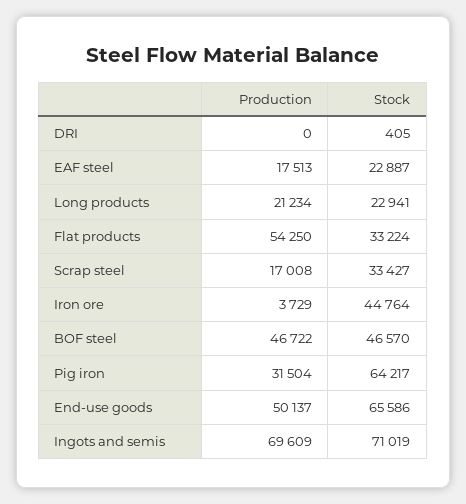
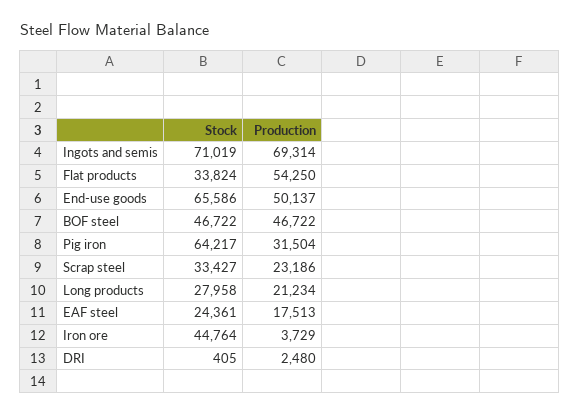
  {
    "Production": {
-     "DRI": 0,
+     "DRI": 2480,
      "EAF steel": 17513,
      "Long products": 21234,
      "Flat products": 54250,
-     "Scrap steel": 17008,
+     "Scrap steel": 23186,
      "Iron ore": 3729,
      "BOF steel": 46722,
      "Pig iron": 31504,
      "End-use goods": 50137,
-     "Ingots and semis": 69609
+     "Ingots and semis": 69314
    },
    "Stock": {
      "DRI": 405,
-     "EAF steel": 22887,
+     "EAF steel": 24361,
-     "Long products": 22941,
+     "Long products": 27958,
-     "Flat products": 33224,
+     "Flat products": 33824,
      "Scrap steel": 33427,
      "Iron ore": 44764,
-     "BOF steel": 46570,
+     "BOF steel": 46722,
      "Pig iron": 64217,
      "End-use goods": 65586,
      "Ingots and semis": 71019
    }
  }

